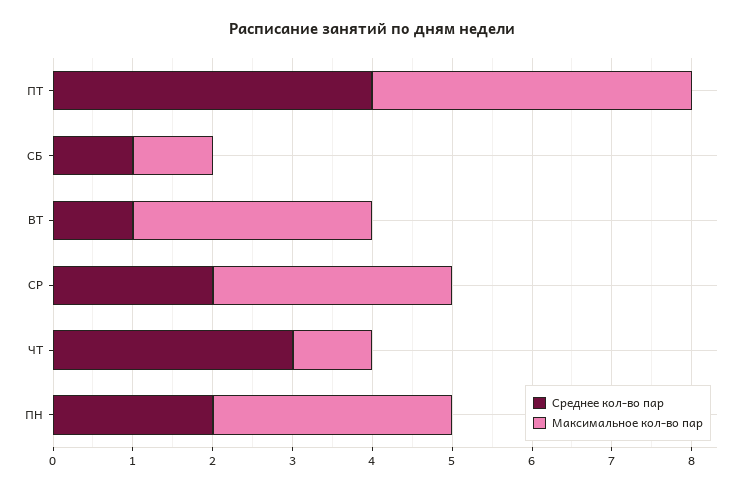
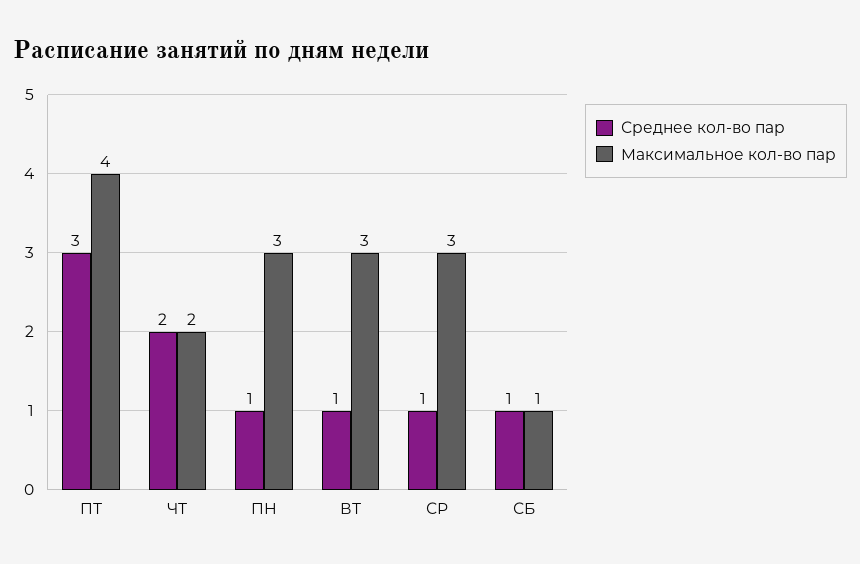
  {
    "Среднее кол-во пар": {
-     "ПТ": 4,
+     "ПТ": 3,
      "СБ": 1,
      "ВТ": 1,
-     "СР": 2,
+     "СР": 1,
-     "ЧТ": 3,
+     "ЧТ": 2,
-     "ПН": 2
+     "ПН": 1
    },
    "Максимальное кол-во пар": {
      "ПТ": 4,
      "СБ": 1,
      "ВТ": 3,
      "СР": 3,
-     "ЧТ": 1,
+     "ЧТ": 2,
      "ПН": 3
    }
  }

